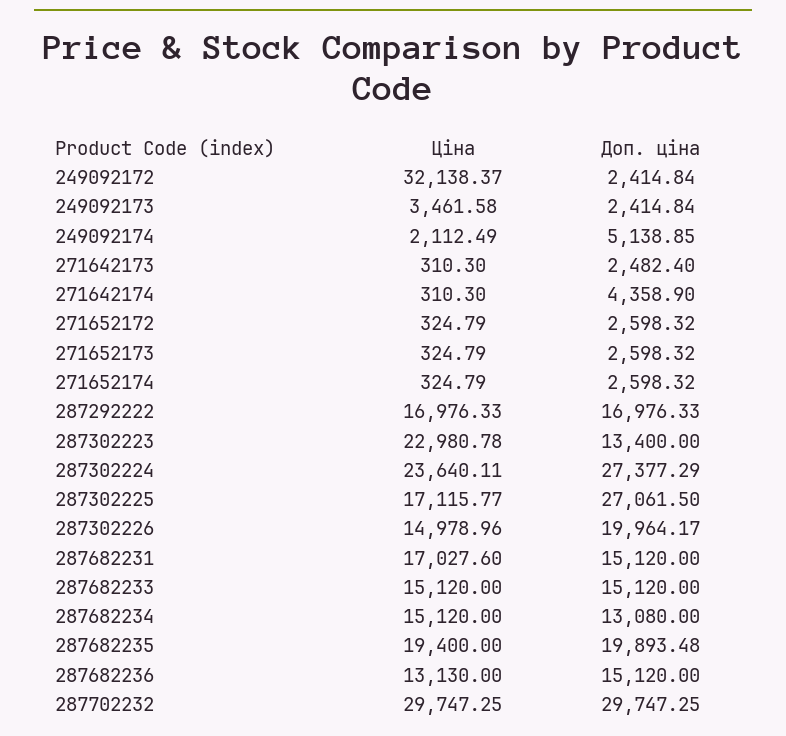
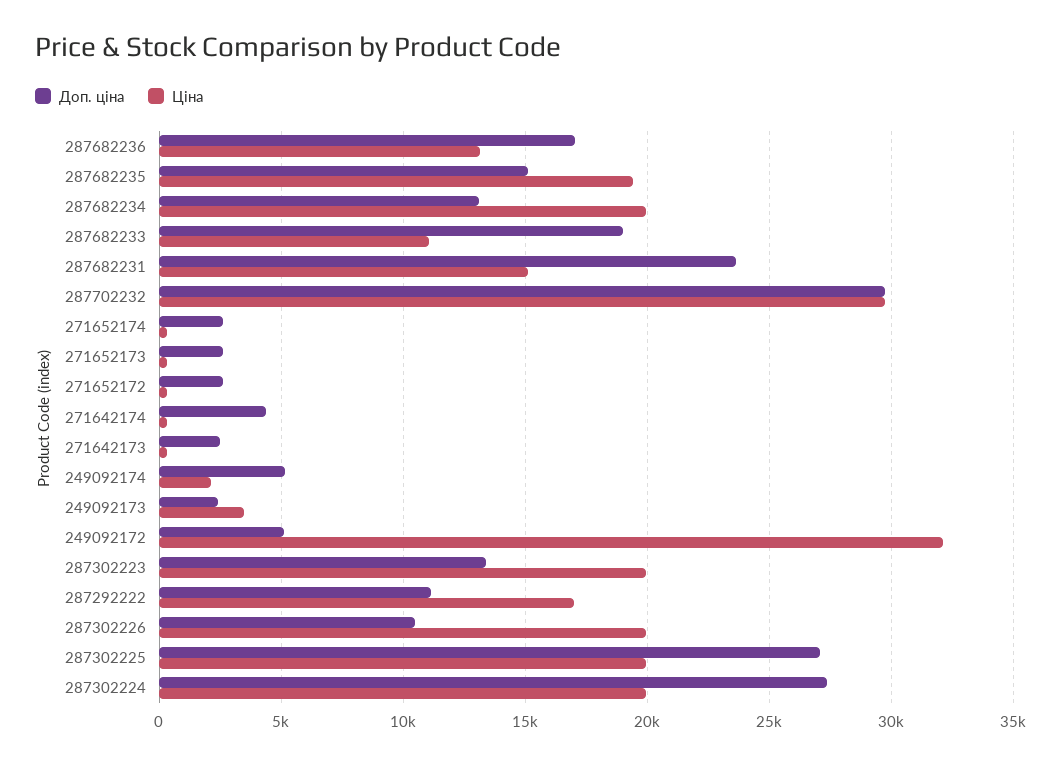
  {
    "Ціна": {
      "249092172": 32138.37,
      "249092173": 3461.58,
      "249092174": 2112.49,
      "271642173": 310.3,
      "271642174": 310.3,
      "271652172": 324.79,
      "271652173": 324.79,
      "271652174": 324.79,
      "287292222": 16976.33,
-     "287302223": 22980.78,
+     "287302223": 20000,
-     "287302224": 23640.11,
+     "287302224": 20000,
-     "287302225": 17115.77,
+     "287302225": 20000,
-     "287302226": 14978.96,
+     "287302226": 20000,
-     "287682231": 17027.6,
+     "287682231": 15000,
-     "287682233": 15120,
+     "287682233": 11000,
-     "287682234": 15120,
+     "287682234": 20000,
      "287682235": 19400,
      "287682236": 13130,
      "287702232": 29747.25
    },
    "Доп. ціна": {
-     "249092172": 2414.84,
+     "249092172": 5000,
      "249092173": 2414.84,
      "249092174": 5138.85,
      "271642173": 2482.4,
      "271642174": 4358.9,
      "271652172": 2598.32,
      "271652173": 2598.32,
      "271652174": 2598.32,
-     "287292222": 16976.33,
+     "287292222": 11000,
      "287302223": 13400,
      "287302224": 27377.29,
      "287302225": 27061.5,
-     "287302226": 19964.17,
+     "287302226": 10500,
-     "287682231": 15120,
+     "287682231": 23500,
-     "287682233": 15120,
+     "287682233": 19000,
      "287682234": 13080,
-     "287682235": 19893.48,
+     "287682235": 15000,
-     "287682236": 15120,
+     "287682236": 17000,
      "287702232": 29747.25
    }
  }

